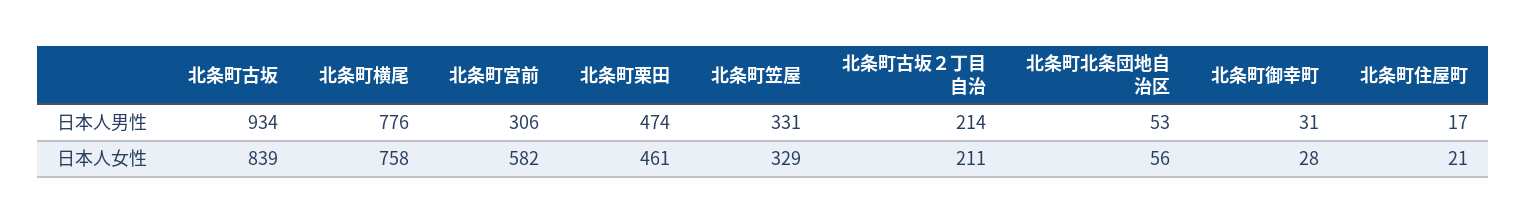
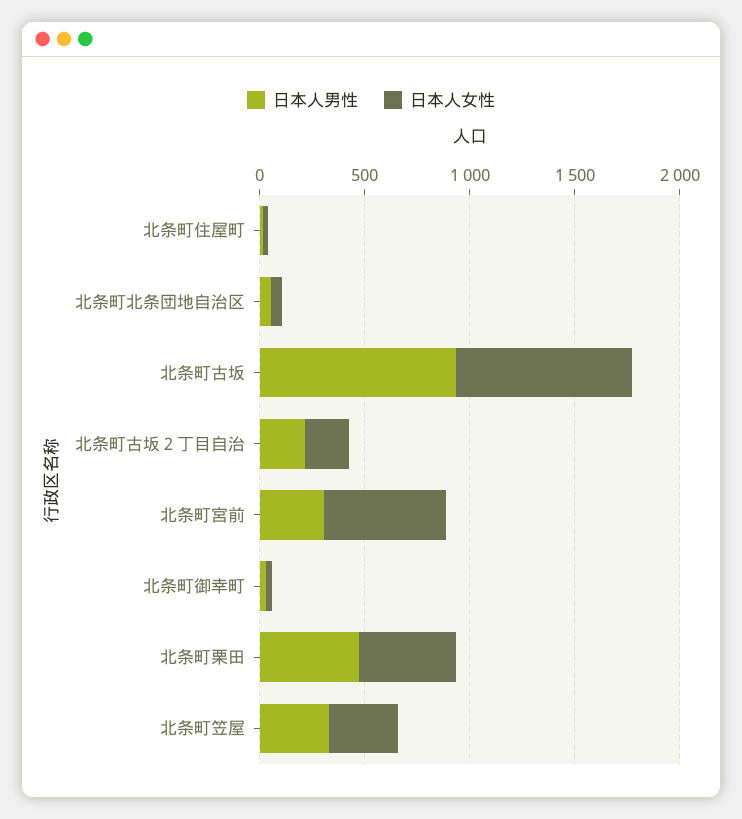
  {
    "日本人男性": {
      "北条町古坂": 934,
-     "北条町横尾": 776,
      "北条町宮前": 306,
      "北条町栗田": 474,
      "北条町笠屋": 331,
      "北条町古坂２丁目自治": 214,
      "北条町北条団地自治区": 53,
      "北条町御幸町": 31,
      "北条町住屋町": 17
    },
    "日本人女性": {
      "北条町古坂": 839,
-     "北条町横尾": 758,
      "北条町宮前": 582,
      "北条町栗田": 461,
      "北条町笠屋": 329,
      "北条町古坂２丁目自治": 211,
      "北条町北条団地自治区": 56,
      "北条町御幸町": 28,
      "北条町住屋町": 21
    }
  }

